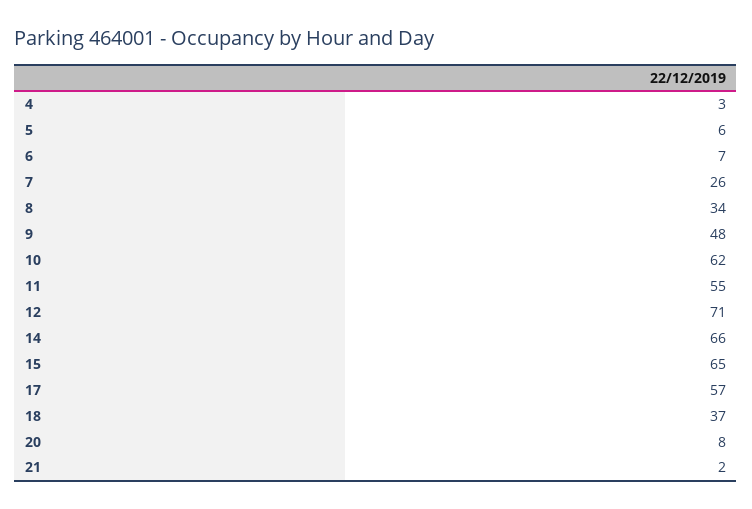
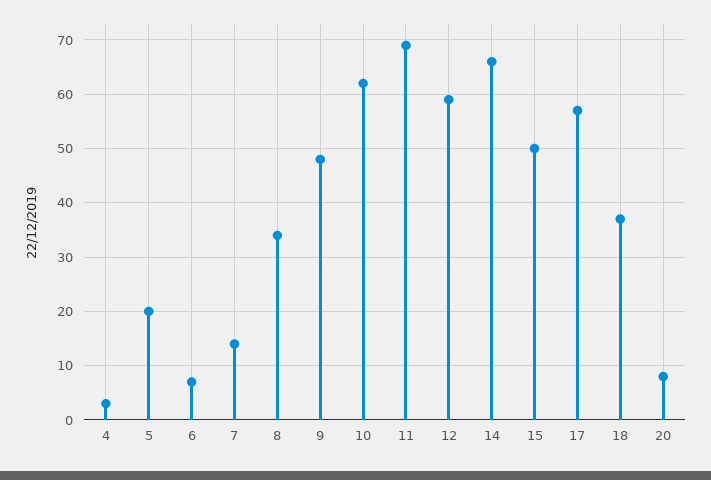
  {
    "4": 3,
-   "5": 6,
+   "5": 20,
    "6": 7,
-   "7": 26,
+   "7": 15,
    "8": 34,
    "9": 48,
    "10": 62,
-   "11": 55,
+   "11": 70,
-   "12": 71,
+   "12": 60,
    "14": 66,
-   "15": 65,
+   "15": 50,
    "17": 57,
    "18": 37,
-   "20": 8,
+   "20": 8
-   "21": 2
  }

